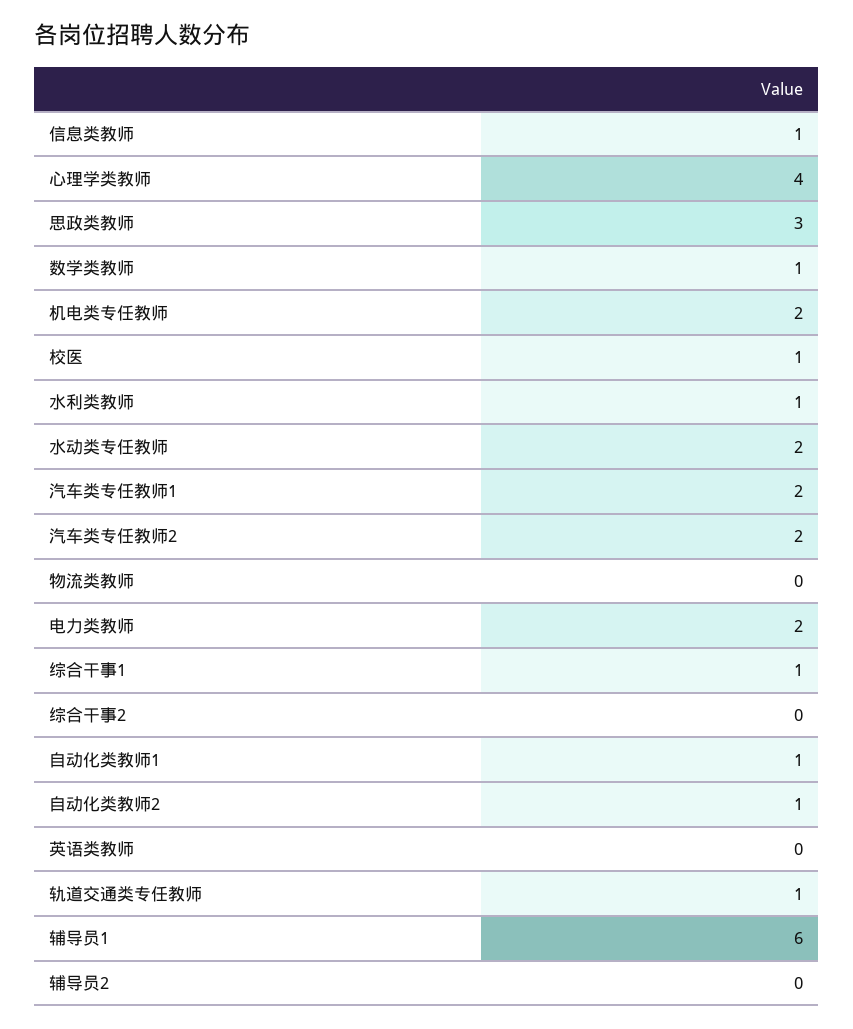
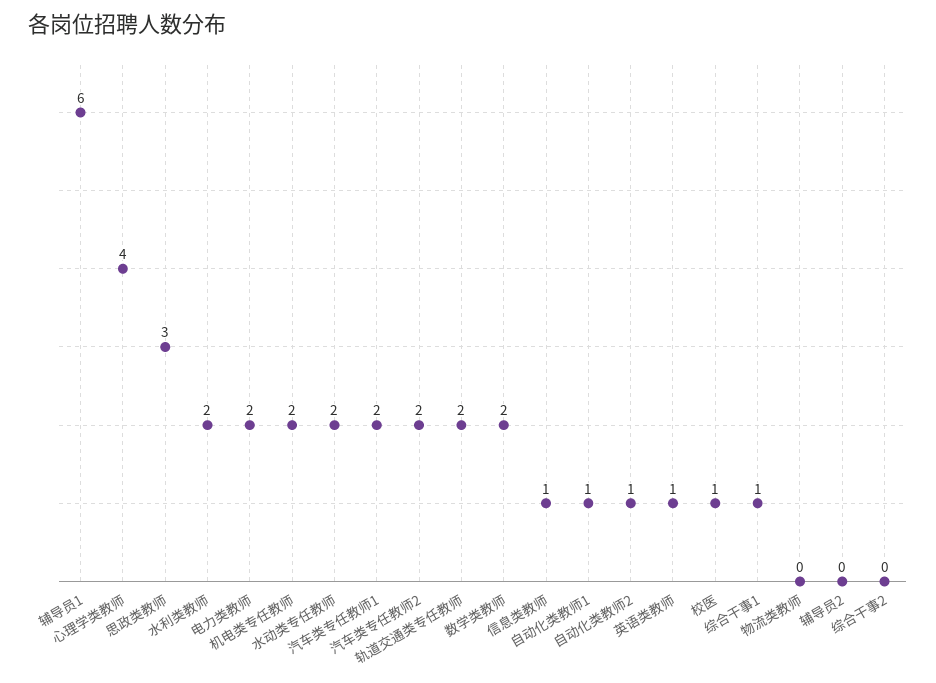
  {
    "信息类教师": 1,
    "心理学类教师": 4,
    "思政类教师": 3,
-   "数学类教师": 1,
+   "数学类教师": 2,
    "机电类专任教师": 2,
    "校医": 1,
-   "水利类教师": 1,
+   "水利类教师": 2,
    "水动类专任教师": 2,
    "汽车类专任教师1": 2,
    "汽车类专任教师2": 2,
    "物流类教师": 0,
    "电力类教师": 2,
    "综合干事1": 1,
    "综合干事2": 0,
    "自动化类教师1": 1,
    "自动化类教师2": 1,
-   "英语类教师": 0,
+   "英语类教师": 1,
-   "轨道交通类专任教师": 1,
+   "轨道交通类专任教师": 2,
    "辅导员1": 6,
    "辅导员2": 0
  }

